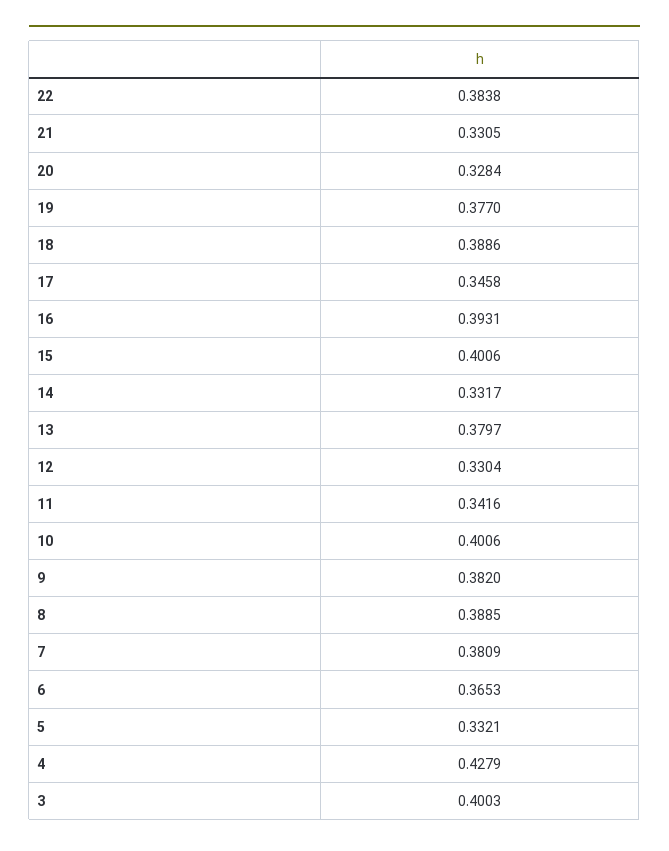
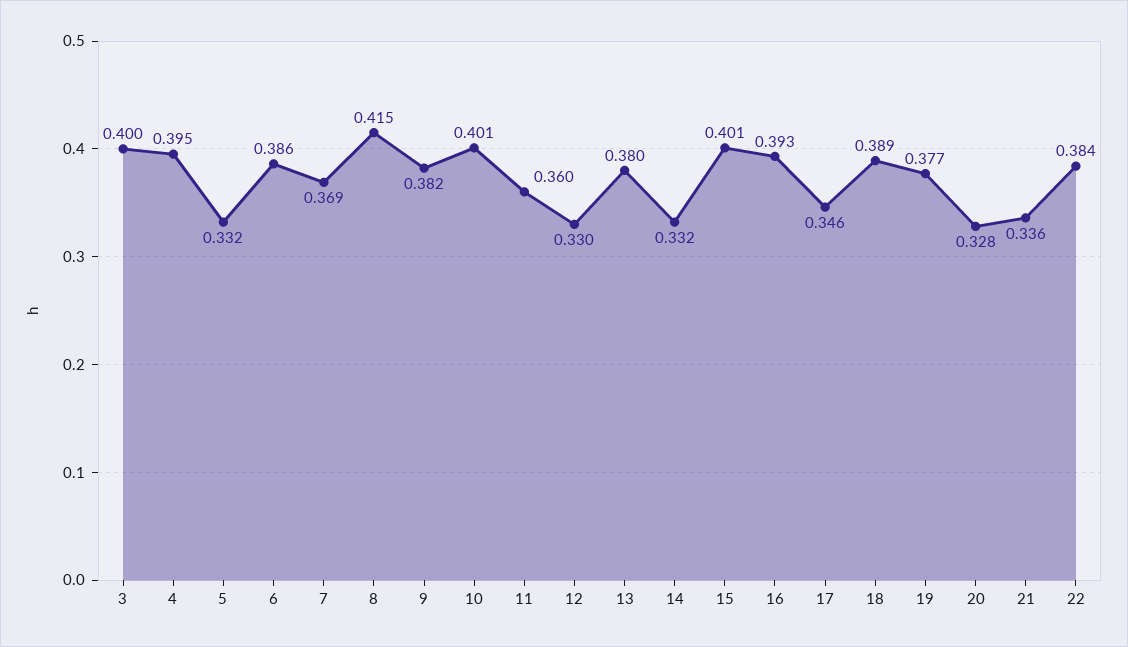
  {
    "22": 0.3838,
-   "21": 0.3305,
+   "21": 0.336,
    "20": 0.3284,
    "19": 0.377,
    "18": 0.3886,
    "17": 0.3458,
    "16": 0.3931,
    "15": 0.4006,
    "14": 0.3317,
    "13": 0.3797,
    "12": 0.3304,
-   "11": 0.3416,
+   "11": 0.36,
    "10": 0.4006,
    "9": 0.382,
-   "8": 0.3885,
+   "8": 0.415,
-   "7": 0.3809,
+   "7": 0.369,
-   "6": 0.3653,
+   "6": 0.386,
    "5": 0.3321,
-   "4": 0.4279,
+   "4": 0.395,
    "3": 0.4003
  }

